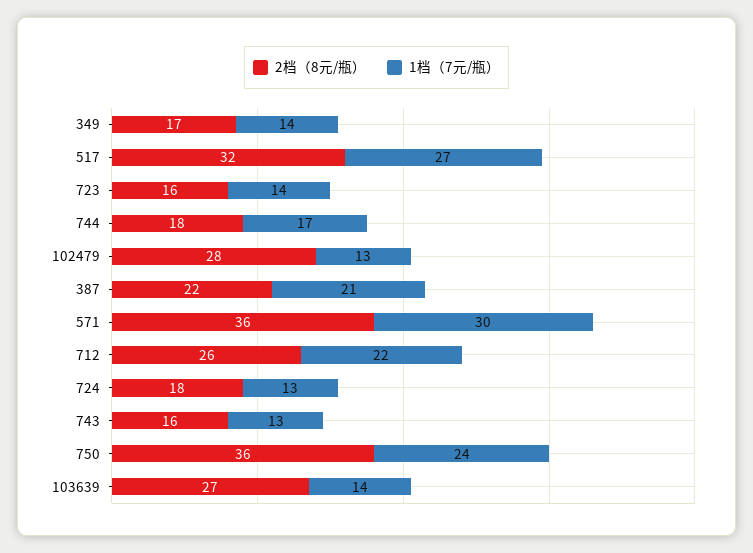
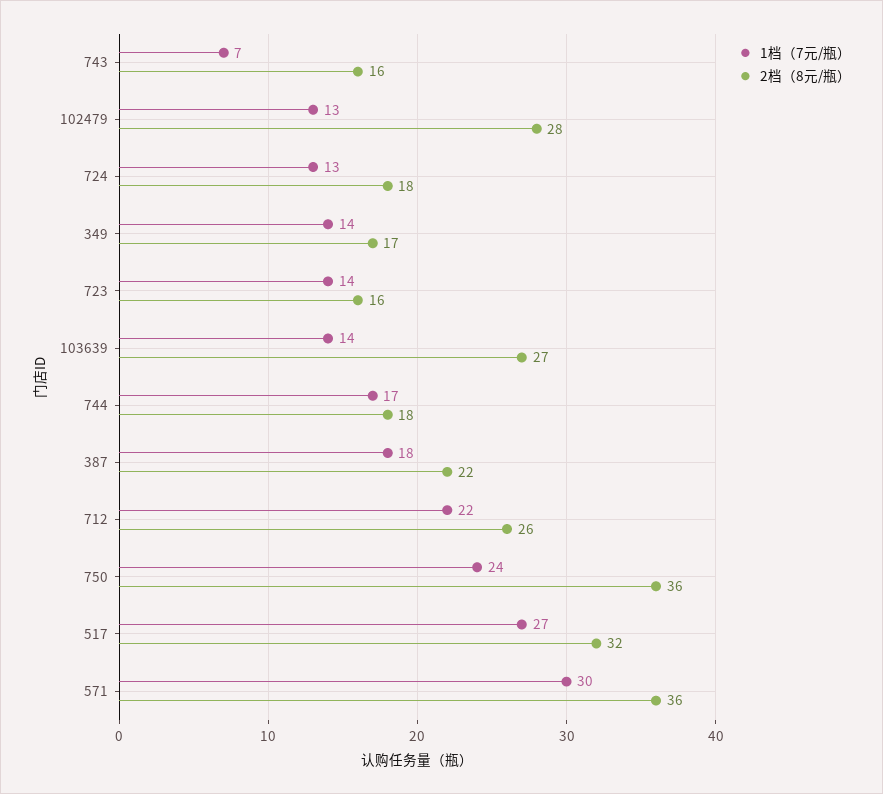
  {
    "2档（8元/瓶）": {
      "349": 17,
      "517": 32,
      "723": 16,
      "744": 18,
      "102479": 28,
      "387": 22,
      "571": 36,
      "712": 26,
      "724": 18,
      "743": 16,
      "750": 36,
      "103639": 27
    },
    "1档（7元/瓶）": {
      "349": 14,
      "517": 27,
      "723": 14,
      "744": 17,
      "102479": 13,
-     "387": 21,
+     "387": 18,
      "571": 30,
      "712": 22,
      "724": 13,
-     "743": 13,
+     "743": 7,
      "750": 24,
      "103639": 14
    }
  }

